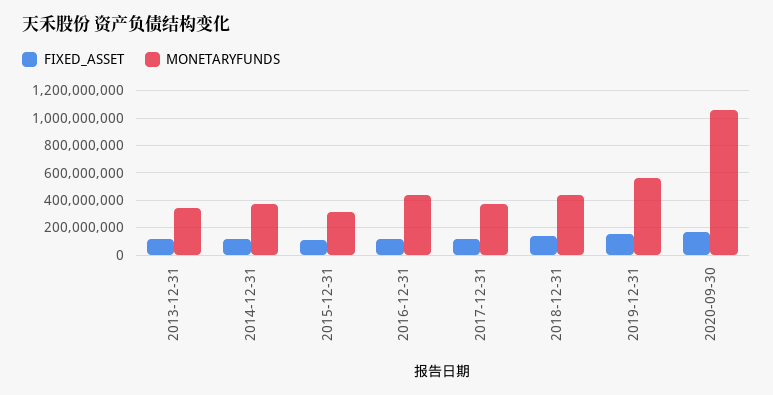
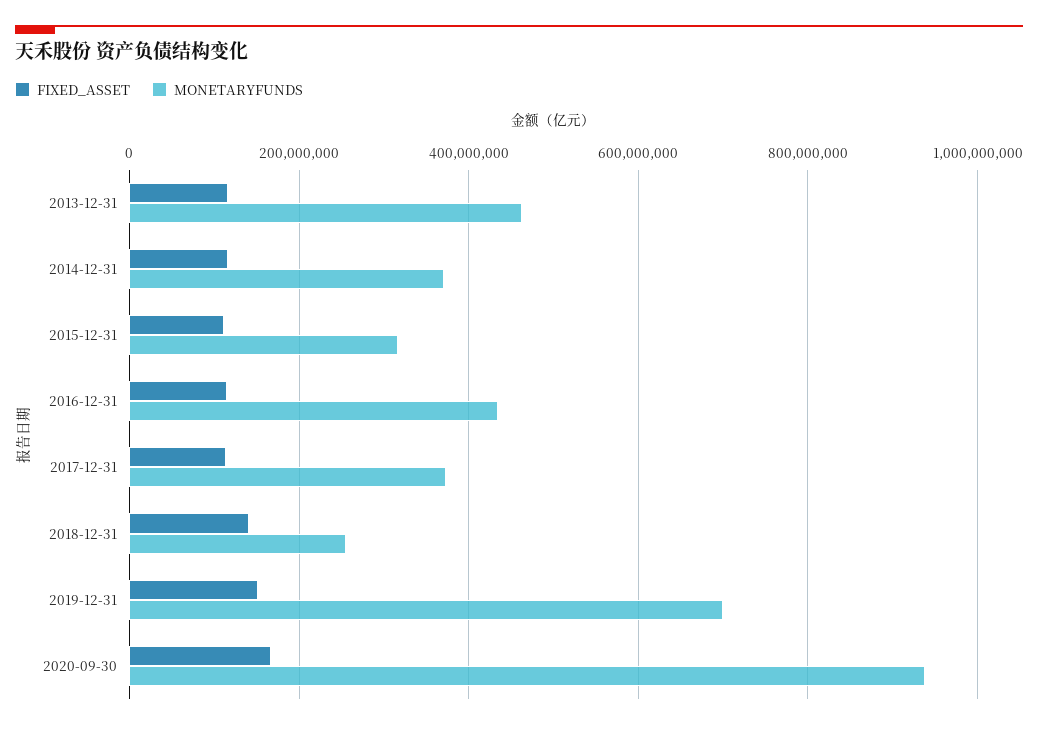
  {
    "FIXED_ASSET": {
      "2013-12-31": 120000000,
      "2014-12-31": 120000000,
      "2015-12-31": 120000000,
      "2016-12-31": 120000000,
      "2017-12-31": 120000000,
      "2018-12-31": 140000000,
      "2019-12-31": 160000000,
      "2020-09-30": 160000000
    },
    "MONETARYFUNDS": {
-     "2013-12-31": 350000000,
+     "2013-12-31": 460000000,
      "2014-12-31": 380000000,
      "2015-12-31": 320000000,
      "2016-12-31": 440000000,
      "2017-12-31": 380000000,
-     "2018-12-31": 450000000,
+     "2018-12-31": 260000000,
-     "2019-12-31": 550000000,
+     "2019-12-31": 700000000,
-     "2020-09-30": 1050000000
+     "2020-09-30": 940000000
    }
  }

